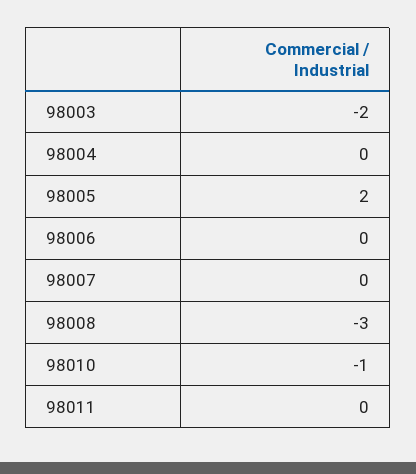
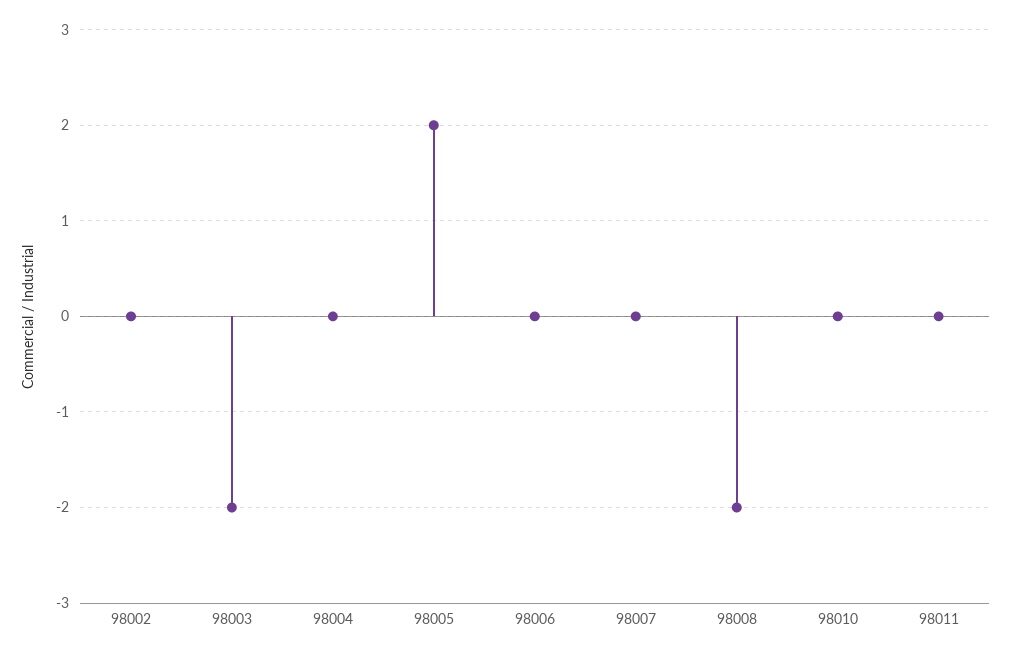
  {
    "98003": -2,
    "98004": 0,
    "98005": 2,
    "98006": 0,
    "98007": 0,
-   "98008": -3,
+   "98008": -2,
-   "98010": -1,
+   "98010": 0,
-   "98011": 0
+   "98011": 0,
+   "98002": 0
  }

